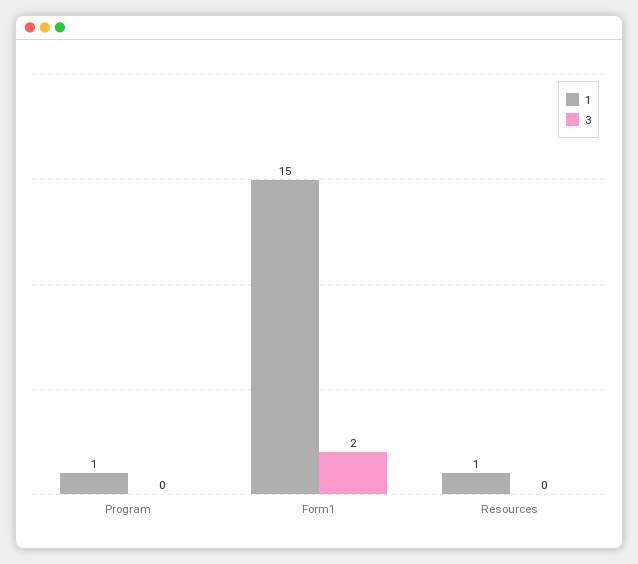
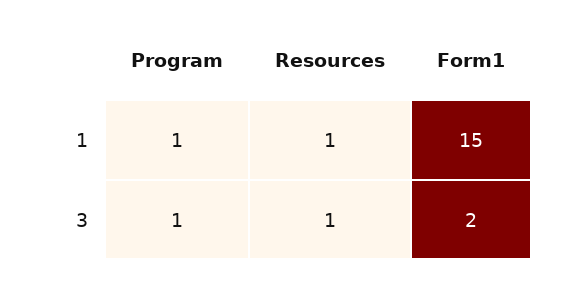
  {
    "1": {
      "Program": 1,
      "Form1": 15,
      "Resources": 1
    },
    "3": {
-     "Program": 0,
+     "Program": 1,
      "Form1": 2,
-     "Resources": 0
+     "Resources": 1
    }
  }

